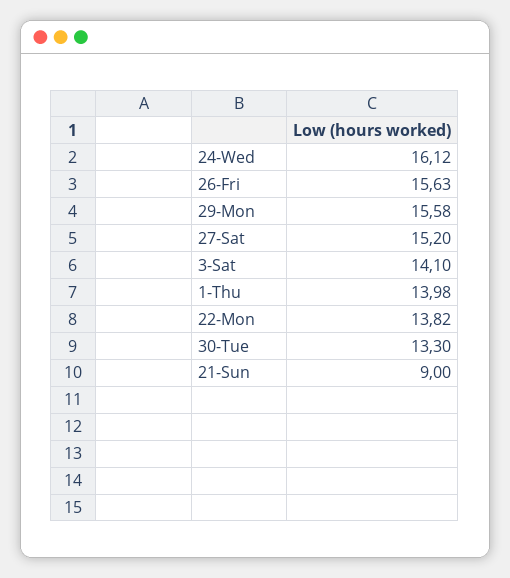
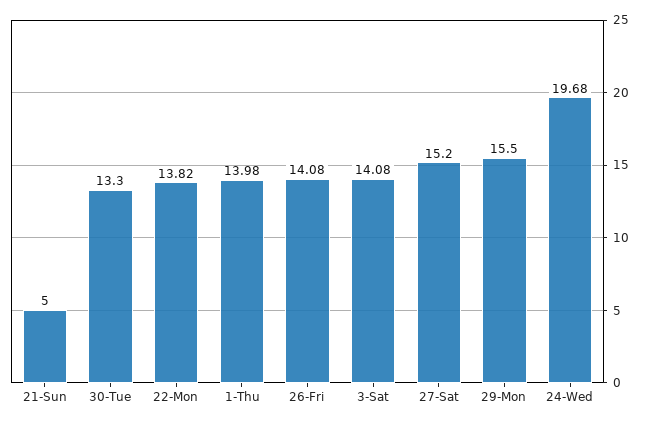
  {
-   "24-Wed": 16.12,
+   "24-Wed": 19.68,
-   "26-Fri": 15.63,
+   "26-Fri": 14.08,
-   "29-Mon": 15.58,
+   "29-Mon": 15.5,
    "27-Sat": 15.2,
-   "3-Sat": 14.1,
+   "3-Sat": 14.08,
    "1-Thu": 13.98,
    "22-Mon": 13.82,
    "30-Tue": 13.3,
-   "21-Sun": 9
+   "21-Sun": 5
  }

